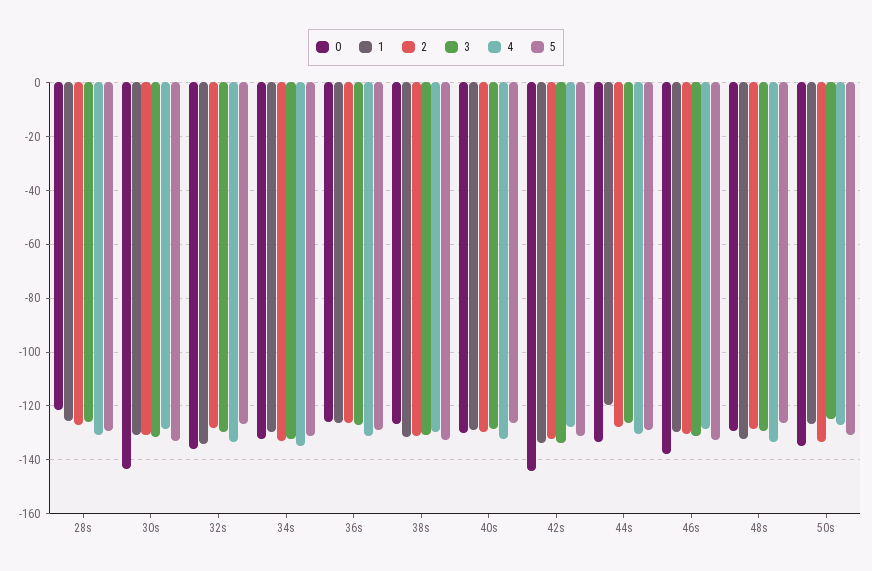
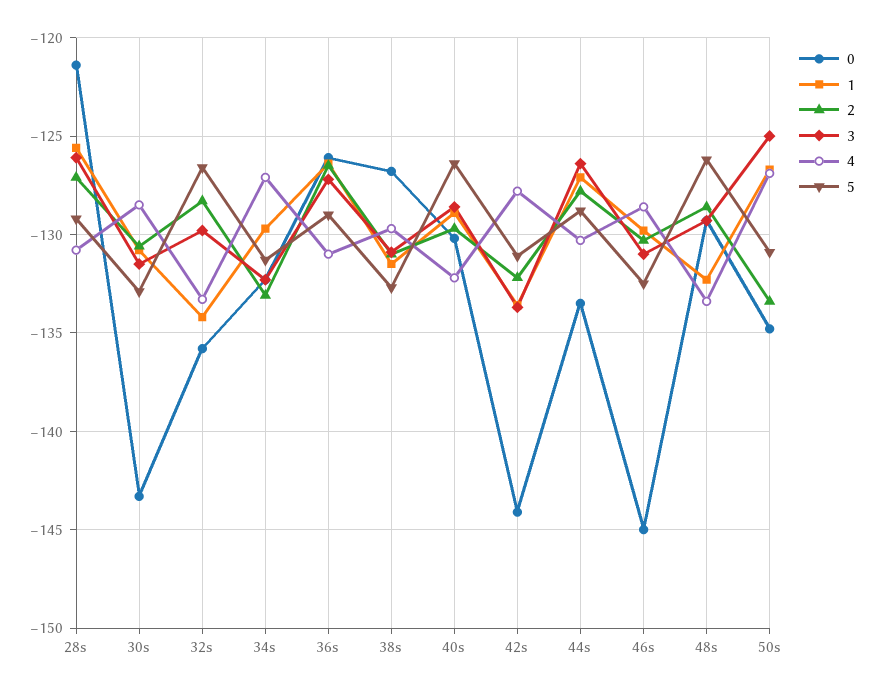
  {
    "0": {
      "28s": -121.5,
      "30s": -143.5,
      "32s": -136,
      "34s": -132.5,
      "36s": -126,
      "38s": -127,
      "40s": -130,
      "42s": -144,
      "44s": -133.5,
-     "46s": -137.5,
+     "46s": -145,
      "48s": -129.5,
      "50s": -135
    },
    "1": {
      "28s": -125.5,
      "30s": -131,
      "32s": -134,
      "34s": -129.5,
      "36s": -126.5,
      "38s": -131.5,
      "40s": -129,
      "42s": -133.5,
-     "44s": -120,
+     "44s": -127,
      "46s": -130,
      "48s": -132.5,
      "50s": -126.5
    },
    "2": {
      "28s": -127,
      "30s": -130.5,
      "32s": -128.5,
      "34s": -133,
      "36s": -126.5,
      "38s": -131,
      "40s": -129.5,
      "42s": -132,
      "44s": -128,
      "46s": -130.5,
      "48s": -128.5,
      "50s": -133.5
    },
    "3": {
      "28s": -126,
      "30s": -131.5,
      "32s": -130,
      "34s": -132.5,
      "36s": -127,
      "38s": -131,
      "40s": -128.5,
      "42s": -133.5,
      "44s": -126.5,
      "46s": -131,
      "48s": -129.5,
      "50s": -125
    },
    "4": {
      "28s": -131,
      "30s": -128.5,
      "32s": -133.5,
-     "34s": -135,
+     "34s": -127,
      "36s": -131,
      "38s": -129.5,
      "40s": -132,
      "42s": -128,
      "44s": -130.5,
      "46s": -128.5,
      "48s": -133.5,
      "50s": -127
    },
    "5": {
      "28s": -129,
      "30s": -133,
      "32s": -126.5,
      "34s": -131.5,
      "36s": -129,
      "38s": -132.5,
      "40s": -126.5,
      "42s": -131,
      "44s": -129,
      "46s": -132.5,
      "48s": -126,
      "50s": -131
    }
  }

